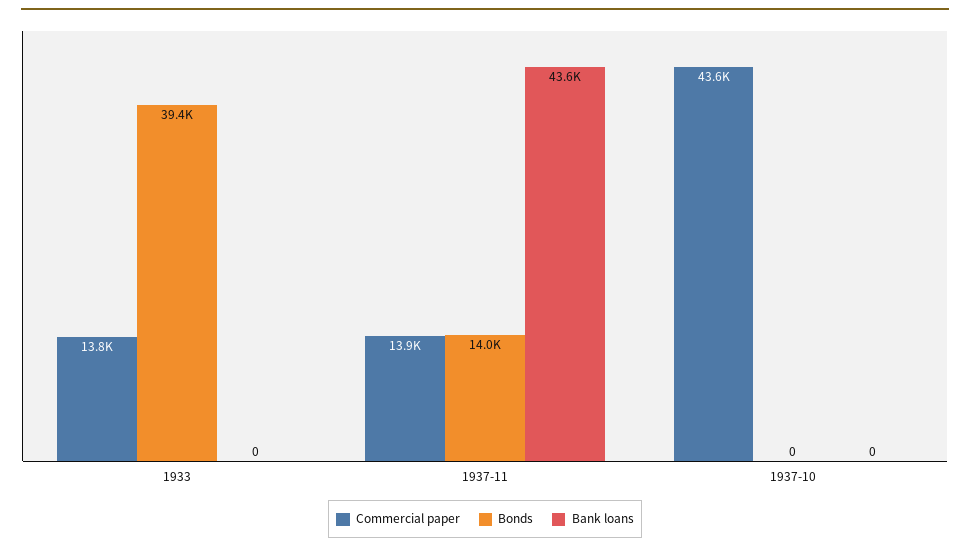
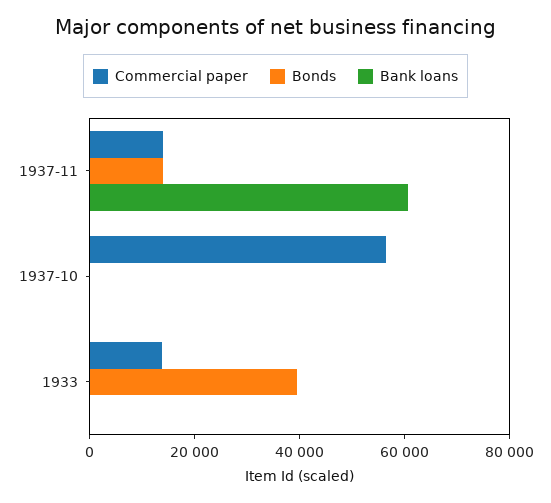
  {
    "Commercial paper": {
      "1933": 13800,
      "1937-11": 13900,
-     "1937-10": 43600
+     "1937-10": 55000
    },
    "Bonds": {
      "1933": 39400,
      "1937-11": 14000,
      "1937-10": 0
    },
    "Bank loans": {
      "1933": 0,
-     "1937-11": 43600,
+     "1937-11": 60000,
      "1937-10": 0
    }
  }

